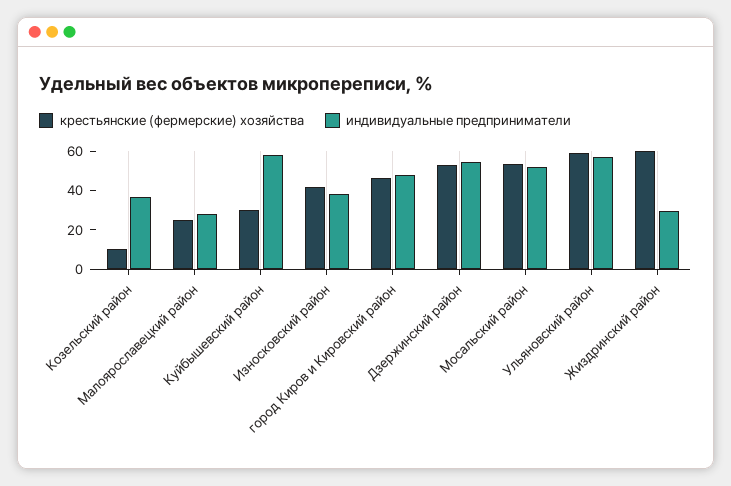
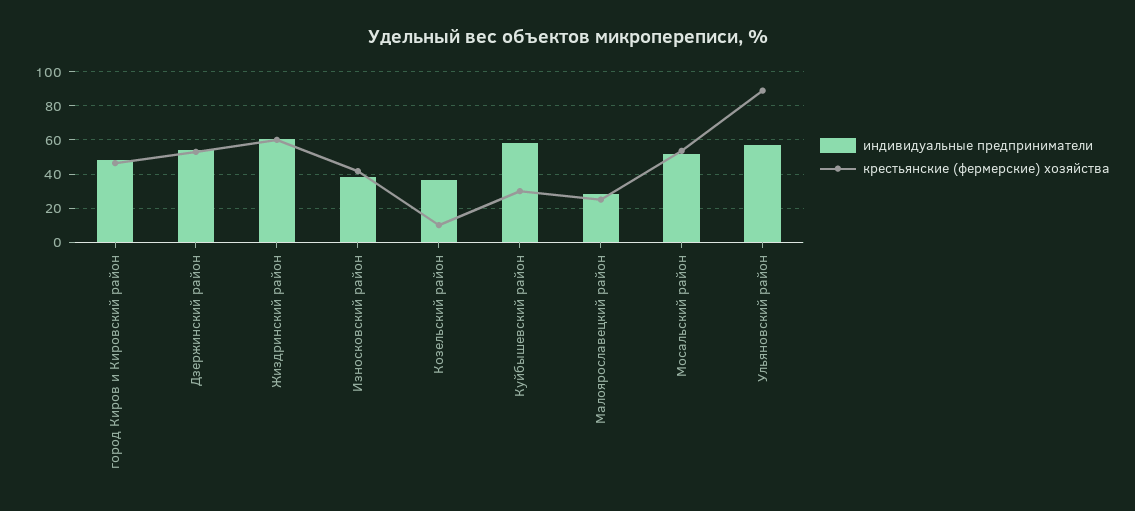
  {
    "крестьянские (фермерские) хозяйства": {
      "Козельский район": 10,
      "Малоярославецкий район": 25,
      "Куйбышевский район": 30,
      "Износковский район": 40,
      "город Киров и Кировский район": 45,
      "Дзержинский район": 55,
      "Мосальский район": 55,
-     "Ульяновский район": 60,
+     "Ульяновский район": 90,
      "Жиздринский район": 60
    },
    "индивидуальные предприниматели": {
      "Козельский район": 35,
      "Малоярославецкий район": 30,
      "Куйбышевский район": 60,
      "Износковский район": 40,
      "город Киров и Кировский район": 50,
      "Дзержинский район": 55,
      "Мосальский район": 50,
      "Ульяновский район": 55,
-     "Жиздринский район": 30
+     "Жиздринский район": 60
    }
  }

